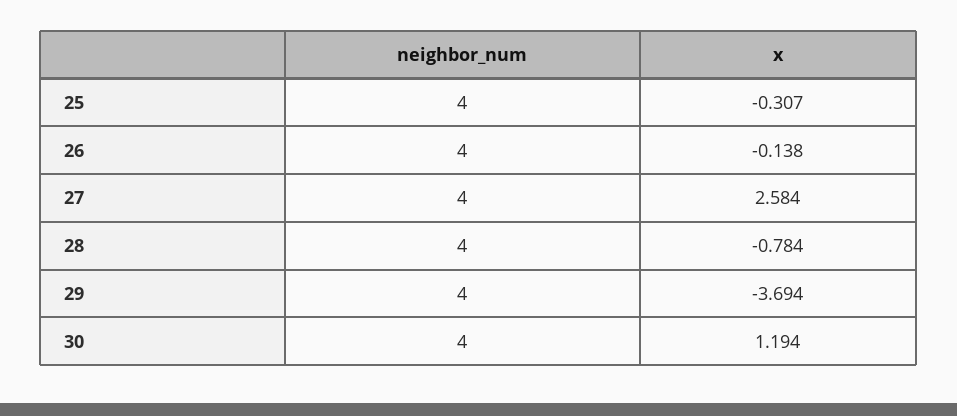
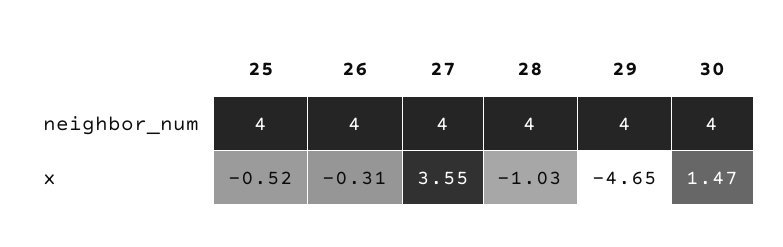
  {
    "neighbor_num": {
      "25": 4,
      "26": 4,
      "27": 4,
      "28": 4,
      "29": 4,
      "30": 4
    },
    "x": {
-     "25": -0.307,
+     "25": -0.52,
-     "26": -0.138,
+     "26": -0.31,
-     "27": 2.584,
+     "27": 3.55,
-     "28": -0.784,
+     "28": -1.03,
-     "29": -3.694,
+     "29": -4.65,
-     "30": 1.194
+     "30": 1.47
    }
  }

